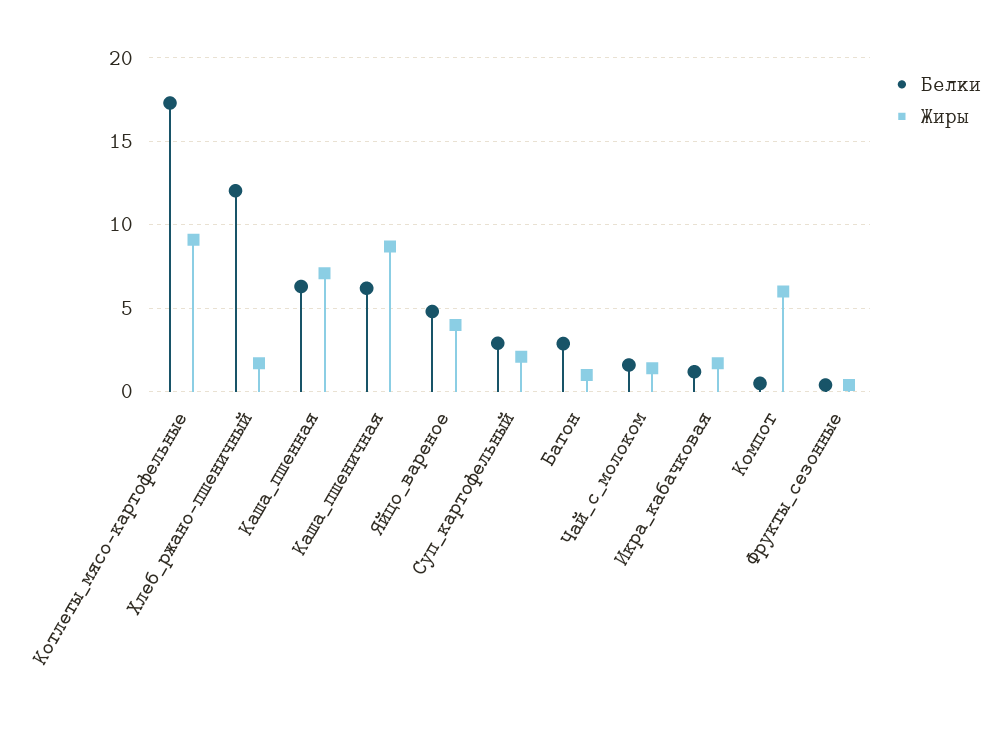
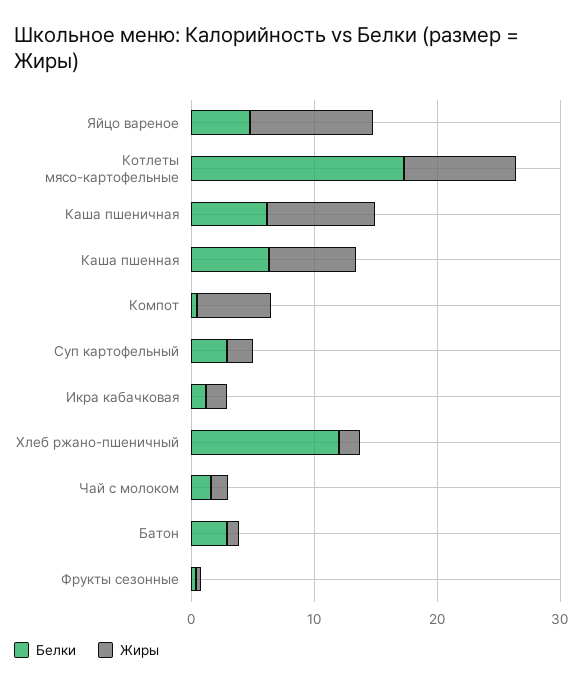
  {
    "Белки": {
      "Котлеты_мясо-картофельные": 17.5,
      "Хлеб_ржано-пшеничный": 12,
      "Каша_пшенная": 6.5,
      "Каша_пшеничная": 6,
      "Яйцо_вареное": 5,
      "Суп_картофельный": 3,
      "Батон": 3,
      "Чай_с_молоком": 1.5,
      "Икра_кабачковая": 1,
      "Компот": 0.5,
      "Фрукты_сезонные": 0.5
    },
    "Жиры": {
      "Котлеты_мясо-картофельные": 9,
      "Хлеб_ржано-пшеничный": 1.5,
      "Каша_пшенная": 7,
      "Каша_пшеничная": 8.5,
-     "Яйцо_вареное": 4,
+     "Яйцо_вареное": 10,
      "Суп_картофельный": 2,
      "Батон": 1,
      "Чай_с_молоком": 1.5,
      "Икра_кабачковая": 1.5,
      "Компот": 6,
      "Фрукты_сезонные": 0.5
    }
  }

